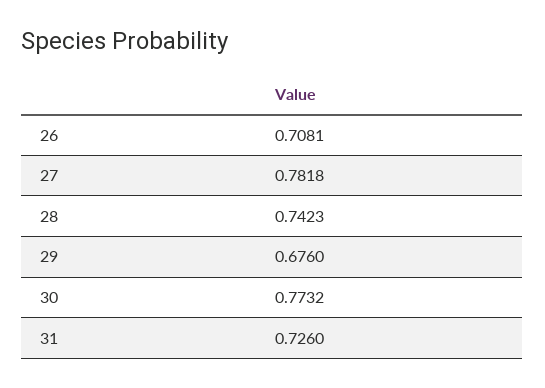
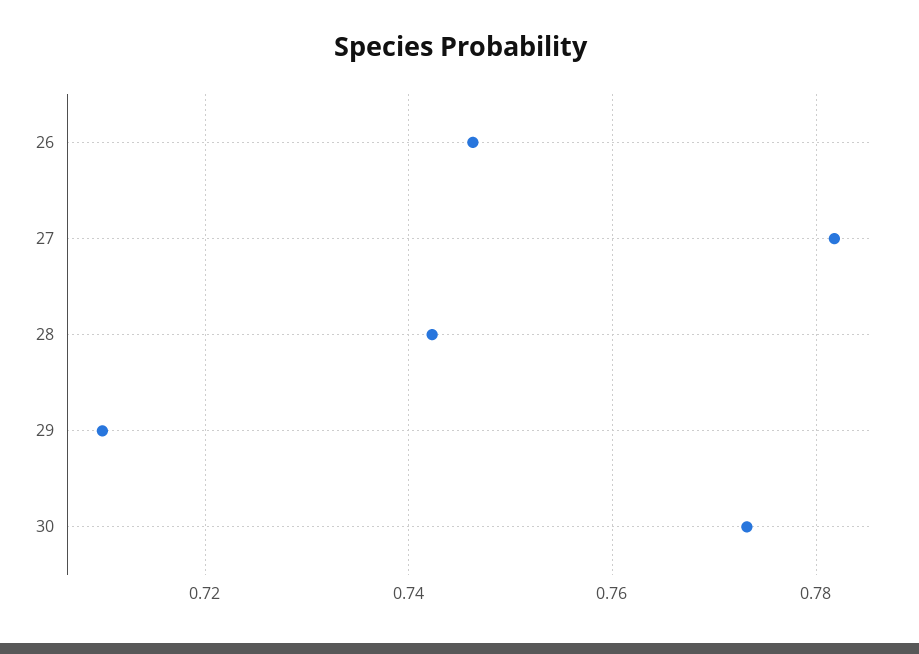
  {
-   "26": 0.7081,
+   "26": 0.746,
    "27": 0.7818,
    "28": 0.7423,
-   "29": 0.676,
+   "29": 0.71,
-   "30": 0.7732,
+   "30": 0.7732
-   "31": 0.726
  }

